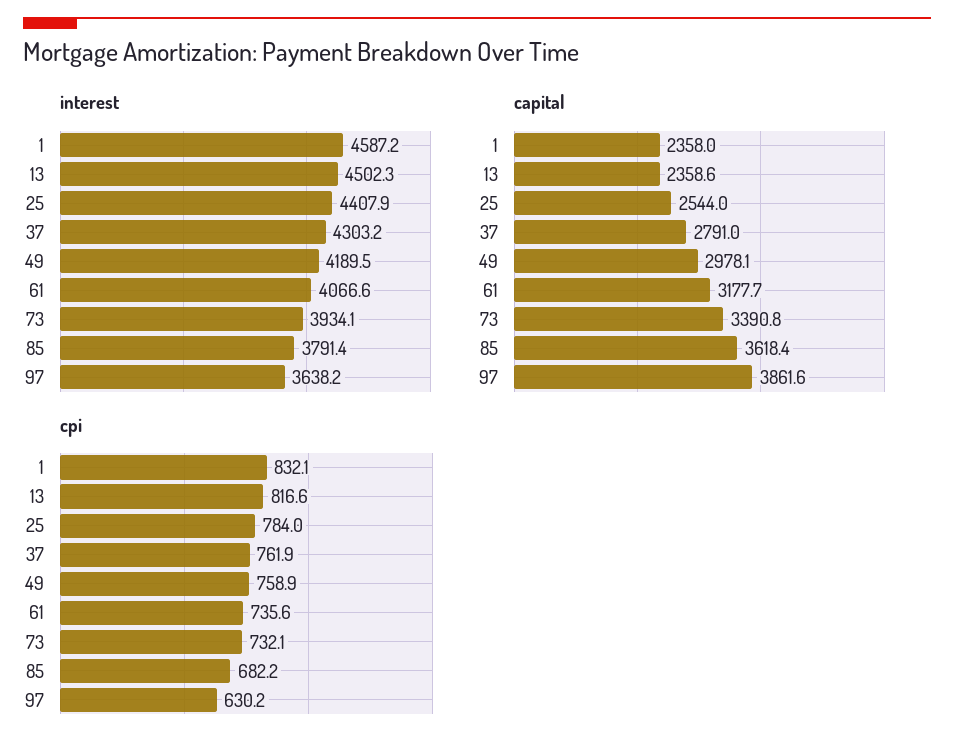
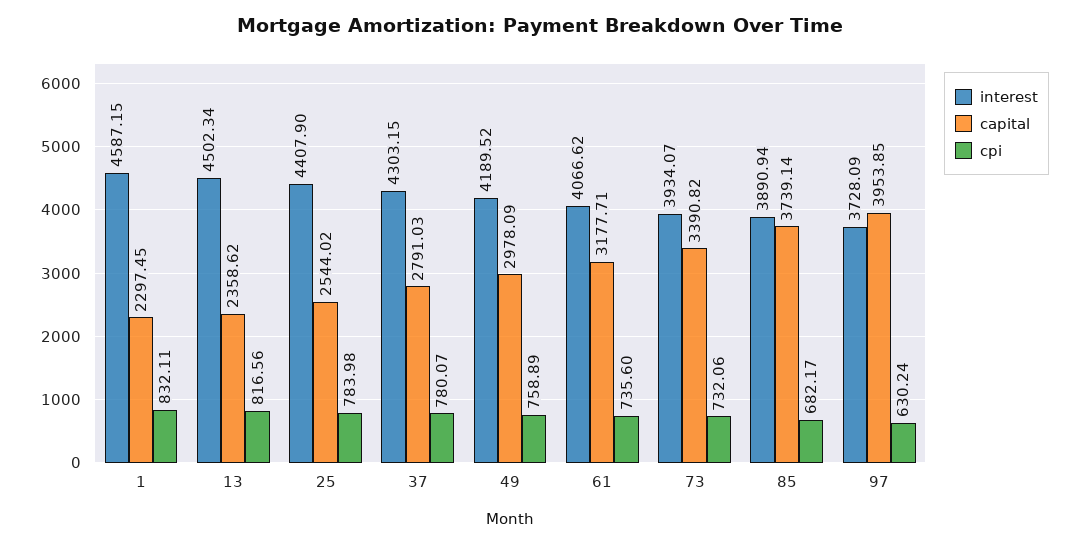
  {
    "interest": {
      "1": 4587.15,
      "13": 4502.34,
      "25": 4407.9,
      "37": 4303.15,
      "49": 4189.52,
      "61": 4066.62,
      "73": 3934.07,
-     "85": 3791.4,
+     "85": 3890.94,
-     "97": 3638.2
+     "97": 3728.09
    },
    "capital": {
-     "1": 2358,
+     "1": 2297.45,
      "13": 2358.62,
      "25": 2544.02,
      "37": 2791.03,
      "49": 2978.09,
      "61": 3177.71,
      "73": 3390.82,
-     "85": 3618.4,
+     "85": 3739.14,
-     "97": 3861.6
+     "97": 3953.85
    },
    "cpi": {
      "1": 832.11,
      "13": 816.56,
      "25": 783.98,
-     "37": 761.9,
+     "37": 780.07,
      "49": 758.89,
      "61": 735.6,
      "73": 732.06,
      "85": 682.17,
      "97": 630.24
    }
  }

